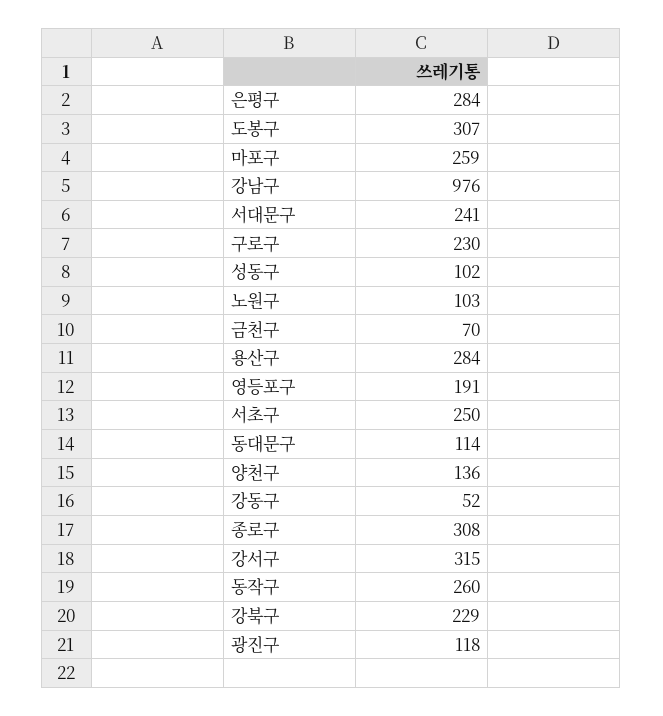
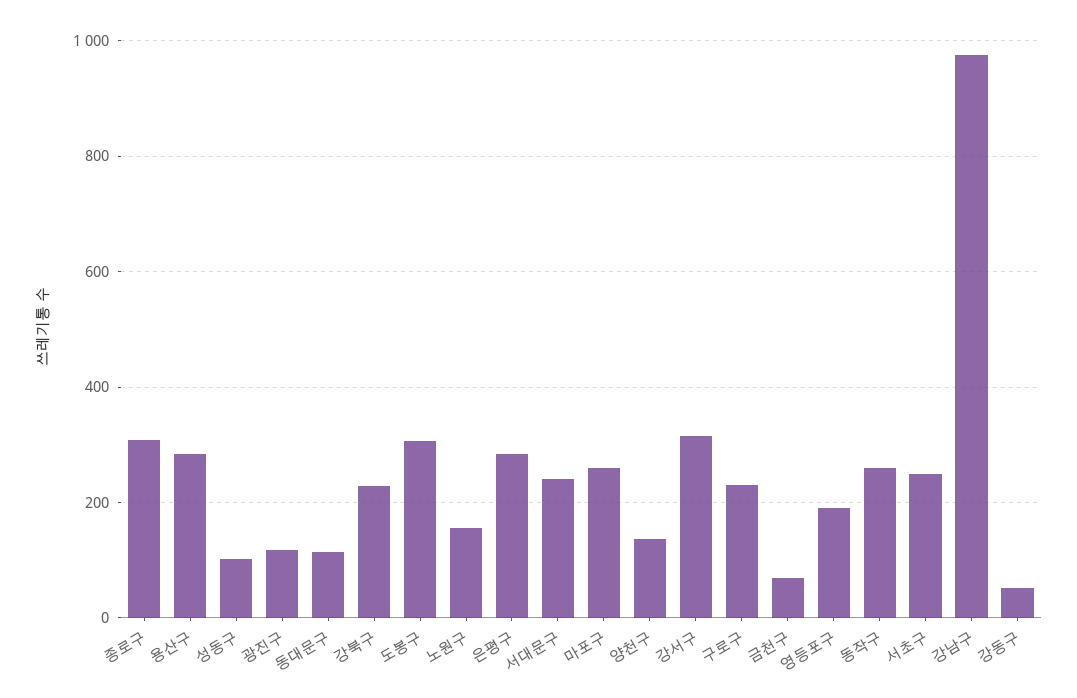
  {
    "은평구": 284,
    "도봉구": 307,
    "마포구": 259,
    "강남구": 976,
    "서대문구": 241,
    "구로구": 230,
    "성동구": 102,
-   "노원구": 103,
+   "노원구": 160,
    "금천구": 70,
    "용산구": 284,
    "영등포구": 191,
    "서초구": 250,
    "동대문구": 114,
    "양천구": 136,
    "강동구": 52,
    "종로구": 308,
    "강서구": 315,
    "동작구": 260,
    "강북구": 229,
    "광진구": 118
  }

